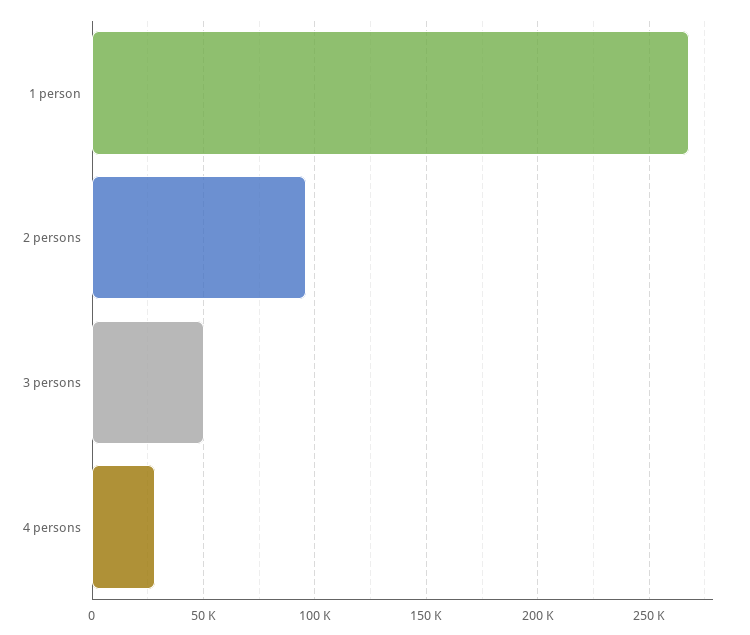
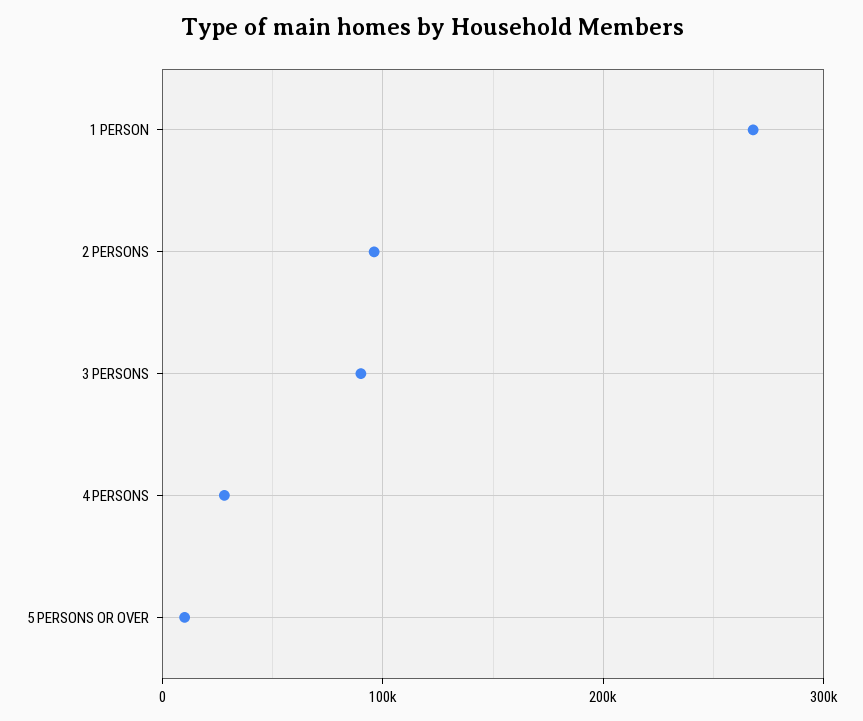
  {
    "1 person": 270000,
    "2 persons": 95000,
-   "3 persons": 50000,
+   "3 persons": 90000,
-   "4 persons": 30000
+   "4 persons": 30000,
+   "5 PERSONS OR OVER": 10000
  }

